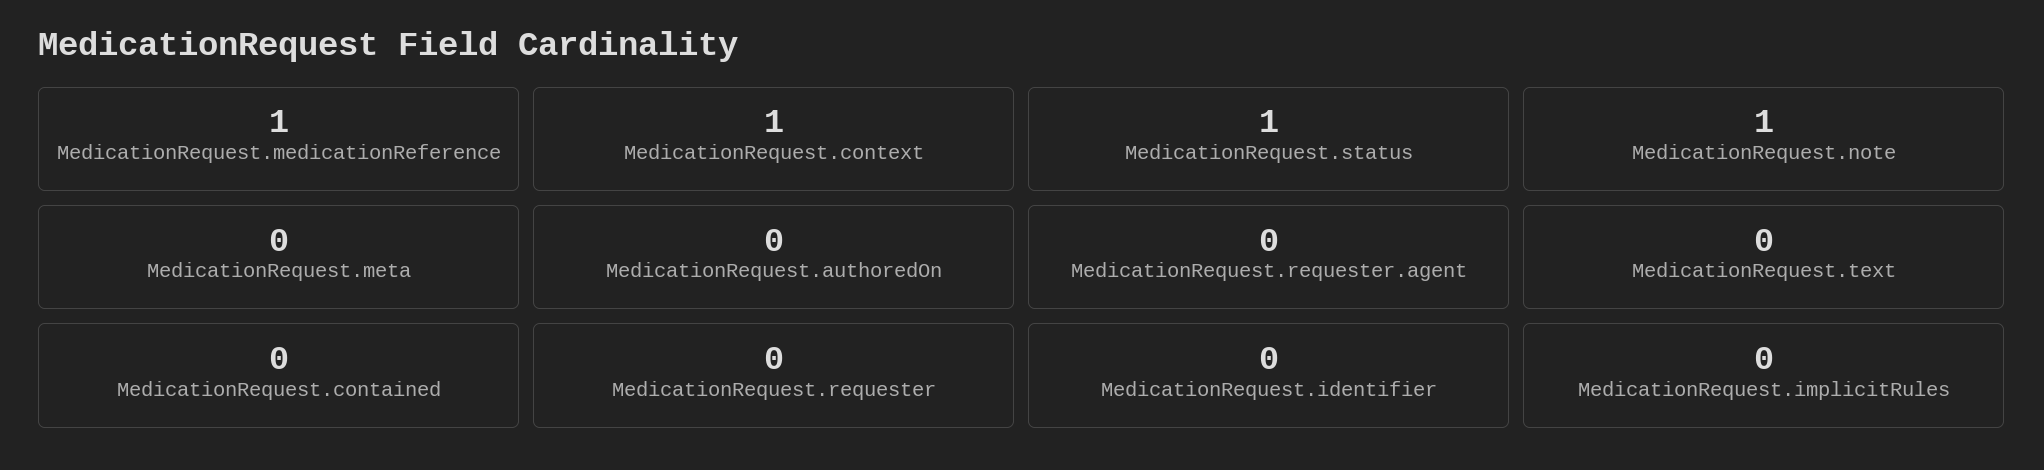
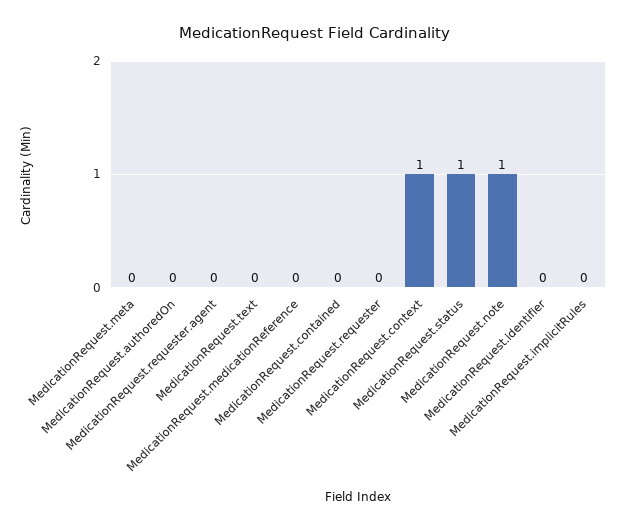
  {
-   "MedicationRequest.medicationReference": 1,
+   "MedicationRequest.medicationReference": 0,
    "MedicationRequest.context": 1,
    "MedicationRequest.status": 1,
    "MedicationRequest.note": 1,
    "MedicationRequest.meta": 0,
    "MedicationRequest.authoredOn": 0,
    "MedicationRequest.requester.agent": 0,
    "MedicationRequest.text": 0,
    "MedicationRequest.contained": 0,
    "MedicationRequest.requester": 0,
    "MedicationRequest.identifier": 0,
    "MedicationRequest.implicitRules": 0
  }

